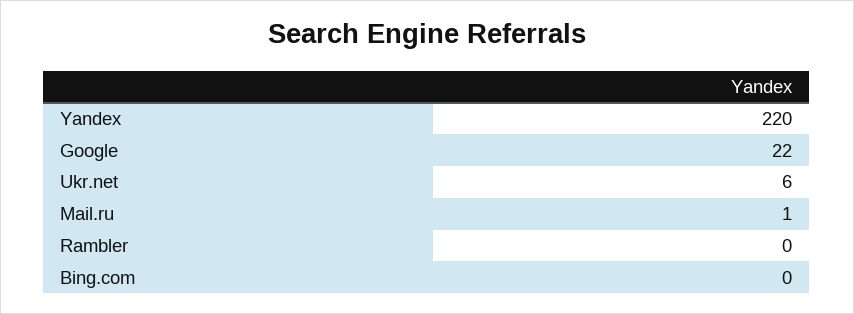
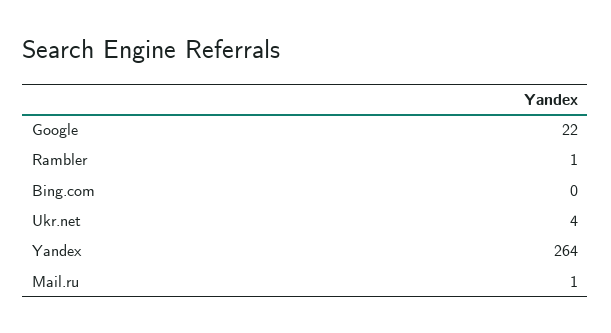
  {
-   "Yandex": 220,
+   "Yandex": 264,
    "Google": 22,
-   "Ukr.net": 6,
+   "Ukr.net": 4,
    "Mail.ru": 1,
-   "Rambler": 0,
+   "Rambler": 1,
    "Bing.com": 0
  }

